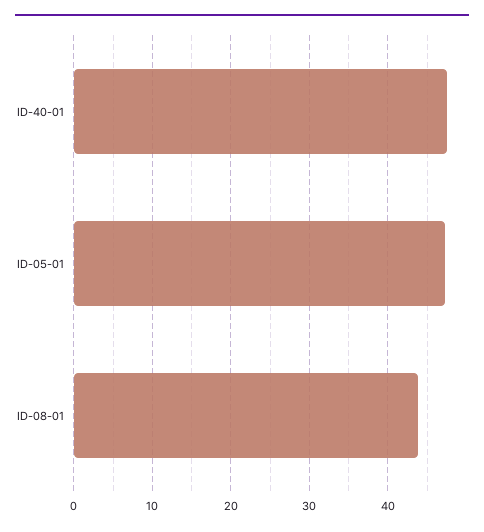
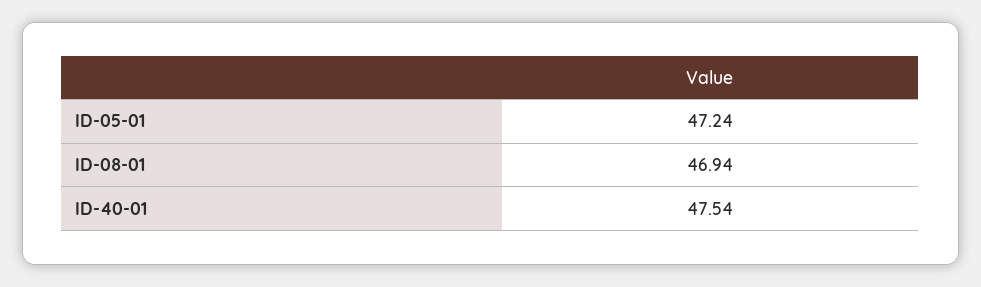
  {
    "ID-40-01": 47.54,
    "ID-05-01": 47.24,
-   "ID-08-01": 44
+   "ID-08-01": 46.94
  }

